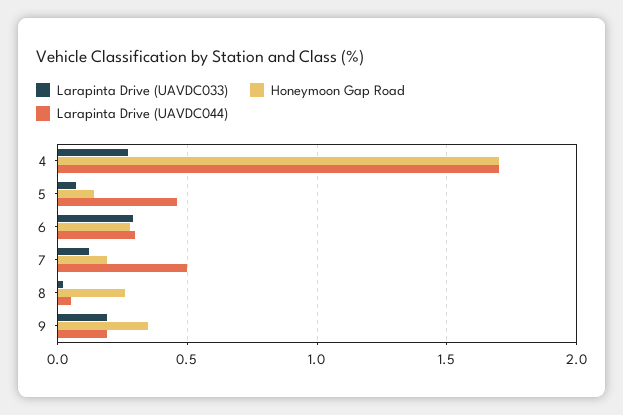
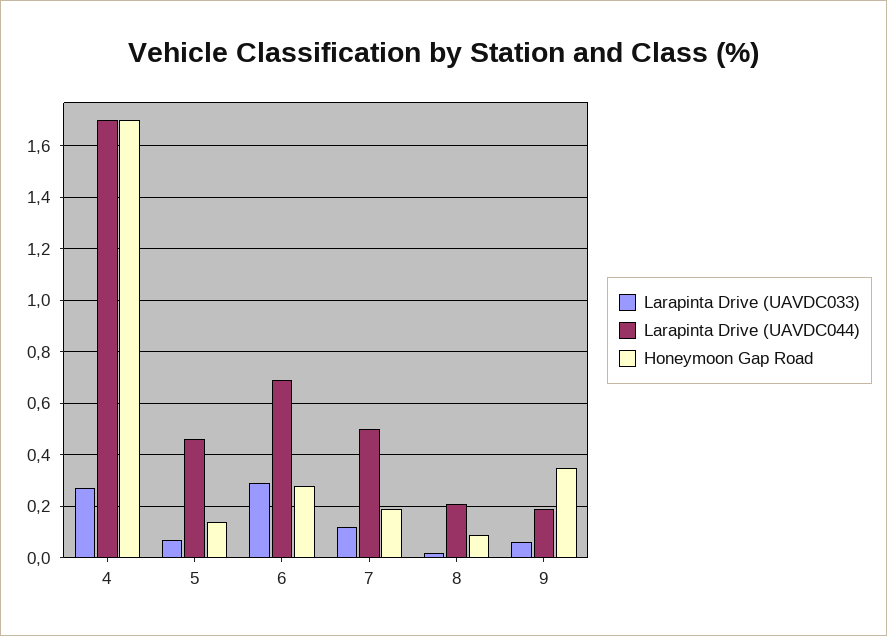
  {
    "Larapinta Drive (UAVDC033)": {
      "4": 0.25,
      "5": 0.05,
      "6": 0.3,
      "7": 0.1,
      "8": 0,
-     "9": 0.2
+     "9": 0.05
    },
    "Honeymoon Gap Road": {
      "4": 1.7,
      "5": 0.15,
      "6": 0.3,
      "7": 0.2,
-     "8": 0.25,
+     "8": 0.1,
      "9": 0.35
    },
    "Larapinta Drive (UAVDC044)": {
      "4": 1.7,
      "5": 0.45,
-     "6": 0.3,
+     "6": 0.7,
      "7": 0.5,
-     "8": 0.05,
+     "8": 0.2,
      "9": 0.2
    }
  }

